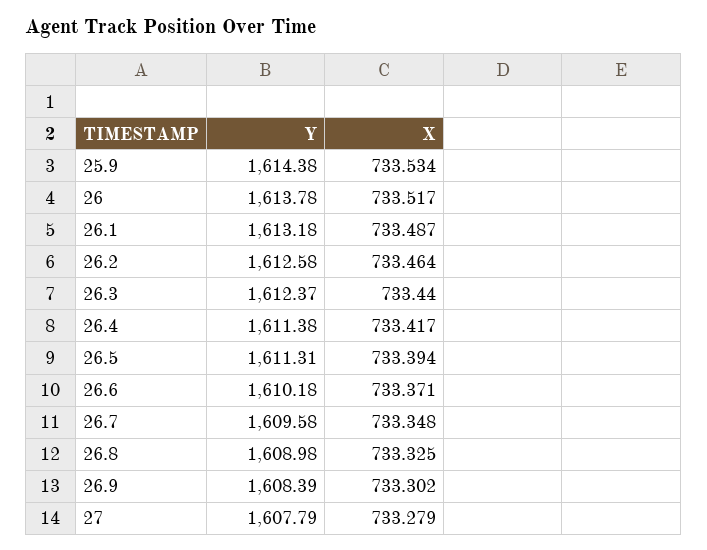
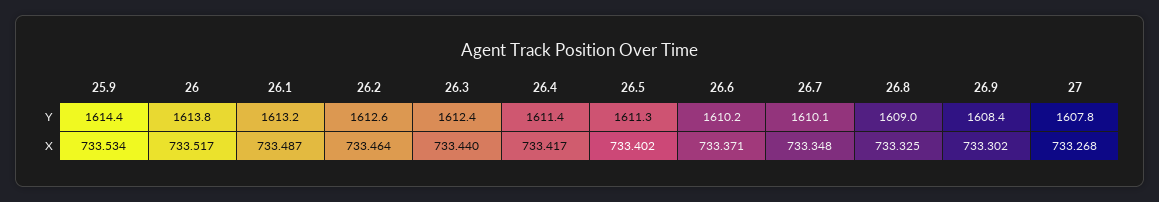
  {
    "Y": {
      "25.9": 1614.38,
      "26": 1613.78,
      "26.1": 1613.18,
      "26.2": 1612.58,
      "26.3": 1612.37,
      "26.4": 1611.38,
      "26.5": 1611.31,
      "26.6": 1610.18,
-     "26.7": 1609.58,
+     "26.7": 1610.1,
      "26.8": 1608.98,
      "26.9": 1608.39,
      "27": 1607.79
    },
    "X": {
      "25.9": 733.534,
      "26": 733.517,
      "26.1": 733.487,
      "26.2": 733.464,
      "26.3": 733.44,
      "26.4": 733.417,
-     "26.5": 733.394,
+     "26.5": 733.402,
      "26.6": 733.371,
      "26.7": 733.348,
      "26.8": 733.325,
      "26.9": 733.302,
-     "27": 733.279
+     "27": 733.268
    }
  }

